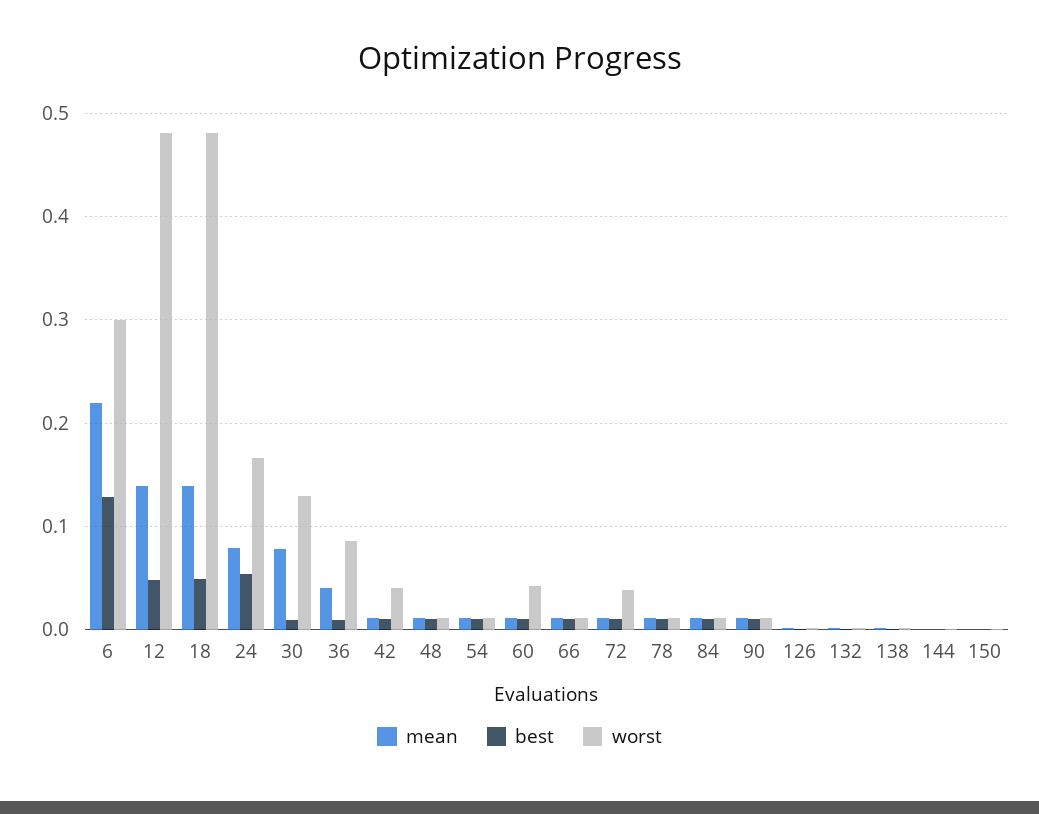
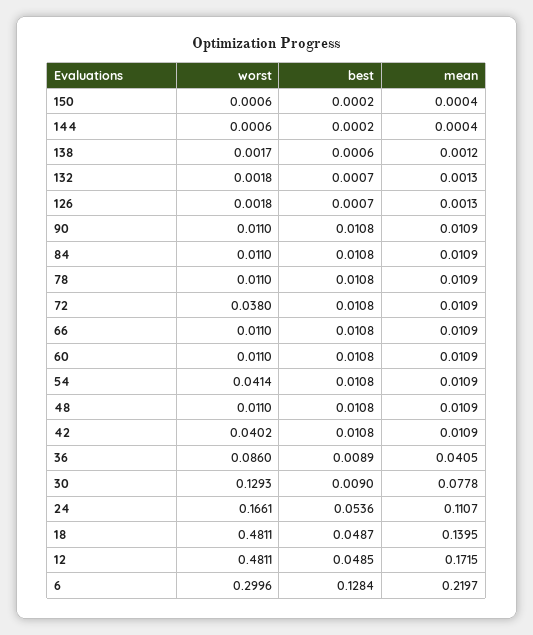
  {
    "mean": {
      "6": 0.2197,
-     "12": 0.14,
+     "12": 0.1715,
      "18": 0.1395,
-     "24": 0.08,
+     "24": 0.1107,
      "30": 0.0778,
      "36": 0.0405,
      "42": 0.0109,
      "48": 0.0109,
      "54": 0.0109,
      "60": 0.0109,
      "66": 0.0109,
      "72": 0.0109,
      "78": 0.0109,
      "84": 0.0109,
      "90": 0.0109,
      "126": 0.0013,
      "132": 0.0013,
      "138": 0.0012,
      "144": 0.0004,
      "150": 0.0004
    },
    "best": {
      "6": 0.1284,
      "12": 0.0485,
      "18": 0.0487,
      "24": 0.0536,
      "30": 0.009,
      "36": 0.0089,
      "42": 0.0108,
      "48": 0.0108,
      "54": 0.0108,
      "60": 0.0108,
      "66": 0.0108,
      "72": 0.0108,
      "78": 0.0108,
      "84": 0.0108,
      "90": 0.0108,
      "126": 0.0007,
      "132": 0.0007,
      "138": 0.0006,
      "144": 0.0002,
      "150": 0.0002
    },
    "worst": {
      "6": 0.2996,
      "12": 0.4811,
      "18": 0.4811,
      "24": 0.1661,
      "30": 0.1293,
      "36": 0.086,
      "42": 0.0402,
      "48": 0.011,
-     "54": 0.01,
+     "54": 0.0414,
-     "60": 0.04,
+     "60": 0.011,
      "66": 0.011,
      "72": 0.038,
      "78": 0.011,
      "84": 0.011,
      "90": 0.011,
      "126": 0.0018,
      "132": 0.0018,
      "138": 0.0017,
      "144": 0.0006,
      "150": 0.0006
    }
  }

